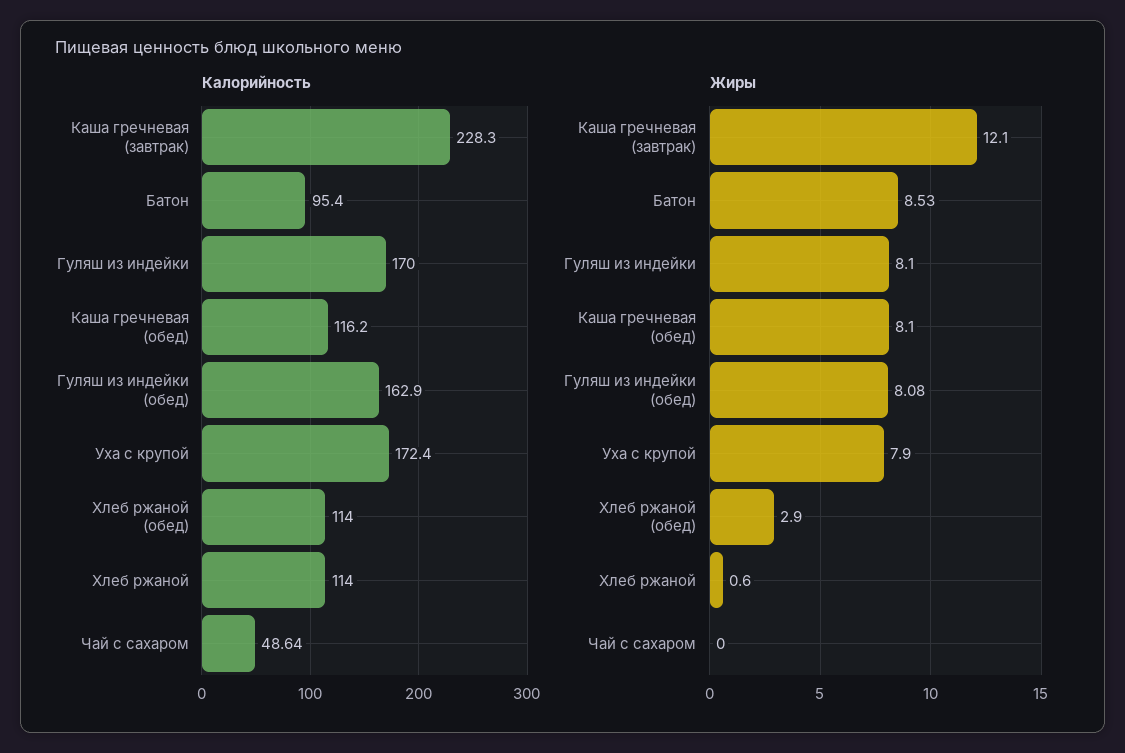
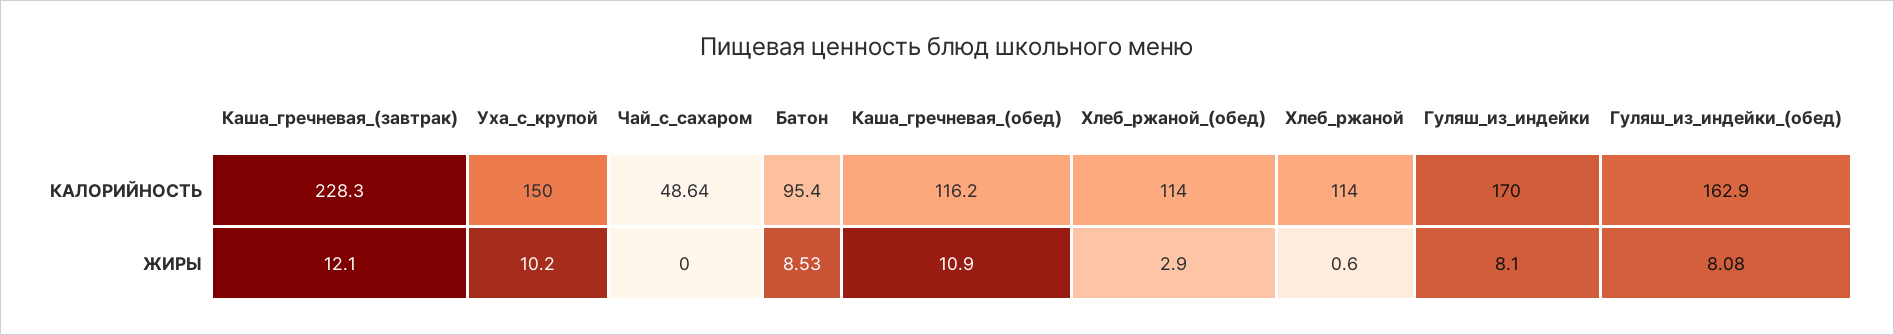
  {
    "Калорийность": {
      "Каша гречневая (завтрак)": 228.3,
      "Батон": 95.4,
      "Гуляш из индейки": 170,
      "Каша гречневая (обед)": 116.2,
      "Гуляш из индейки (обед)": 162.9,
-     "Уха с крупой": 172.4,
+     "Уха с крупой": 150,
      "Хлеб ржаной (обед)": 114,
      "Хлеб ржаной": 114,
      "Чай с сахаром": 48.64
    },
    "Жиры": {
      "Каша гречневая (завтрак)": 12.1,
      "Батон": 8.53,
      "Гуляш из индейки": 8.1,
-     "Каша гречневая (обед)": 8.1,
+     "Каша гречневая (обед)": 10.9,
      "Гуляш из индейки (обед)": 8.08,
-     "Уха с крупой": 7.9,
+     "Уха с крупой": 10.2,
      "Хлеб ржаной (обед)": 2.9,
      "Хлеб ржаной": 0.6,
      "Чай с сахаром": 0
    }
  }

